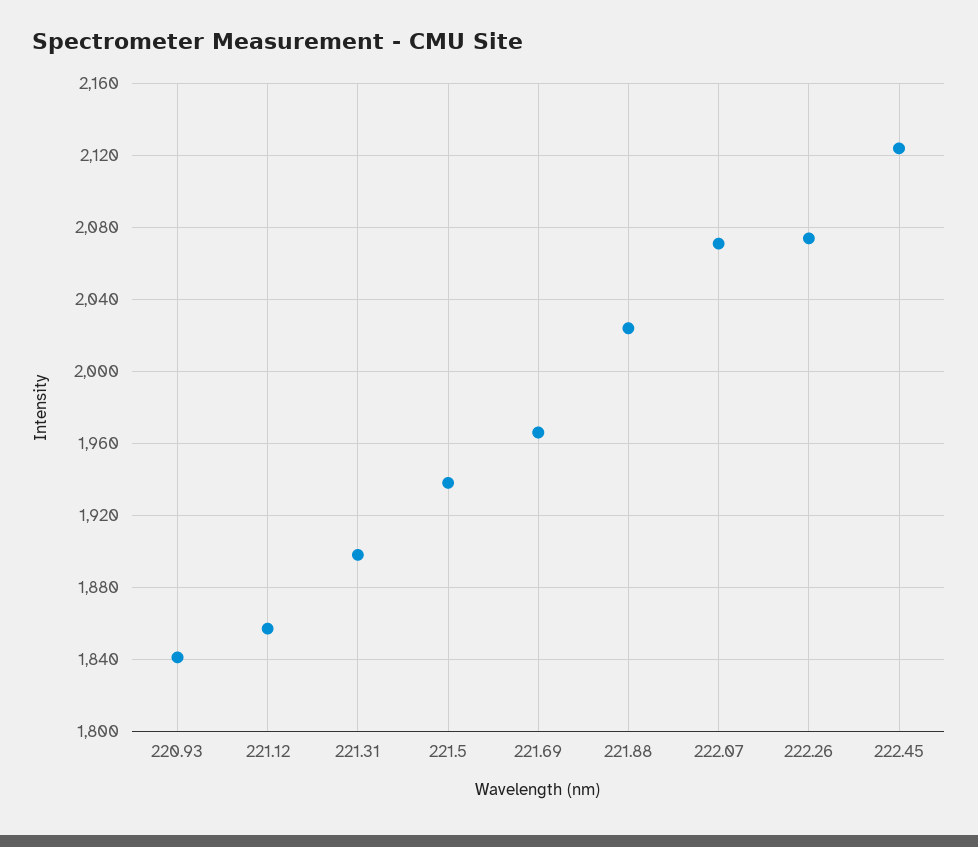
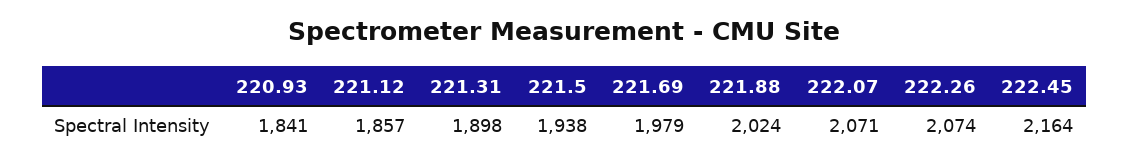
  {
    "220.93": 1841,
    "221.12": 1857,
    "221.31": 1898,
    "221.5": 1938,
-   "221.69": 1965,
+   "221.69": 1979,
    "221.88": 2024,
    "222.07": 2071,
    "222.26": 2074,
-   "222.45": 2125
+   "222.45": 2164
  }

